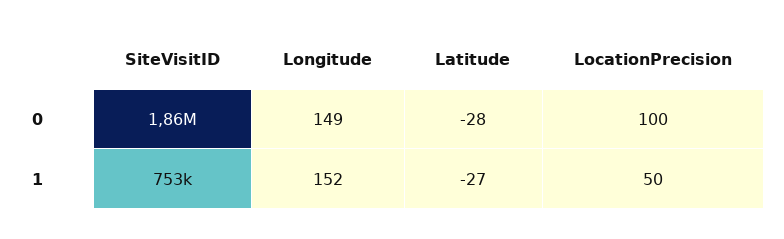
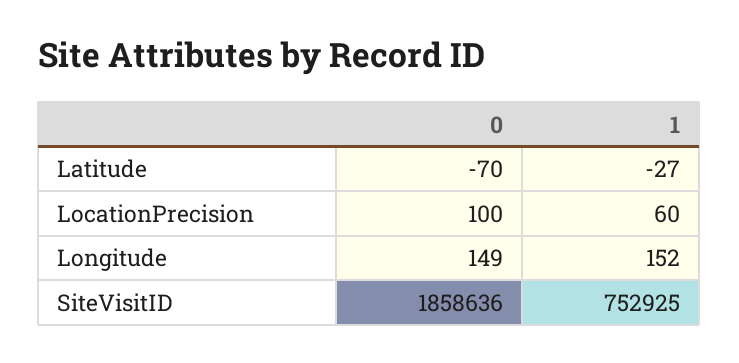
  {
    "SiteVisitID": {
      "0": 1858636,
      "1": 752925
    },
    "Longitude": {
      "0": 149,
      "1": 152
    },
    "Latitude": {
-     "0": -28,
+     "0": -70,
      "1": -27
    },
    "LocationPrecision": {
      "0": 100,
-     "1": 50
+     "1": 60
    }
  }

